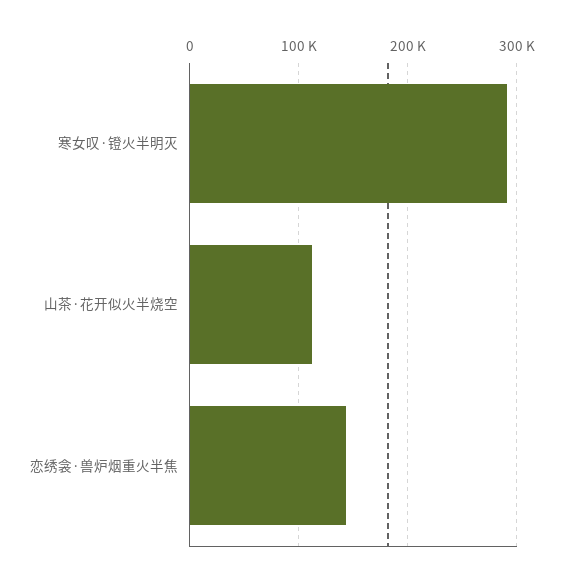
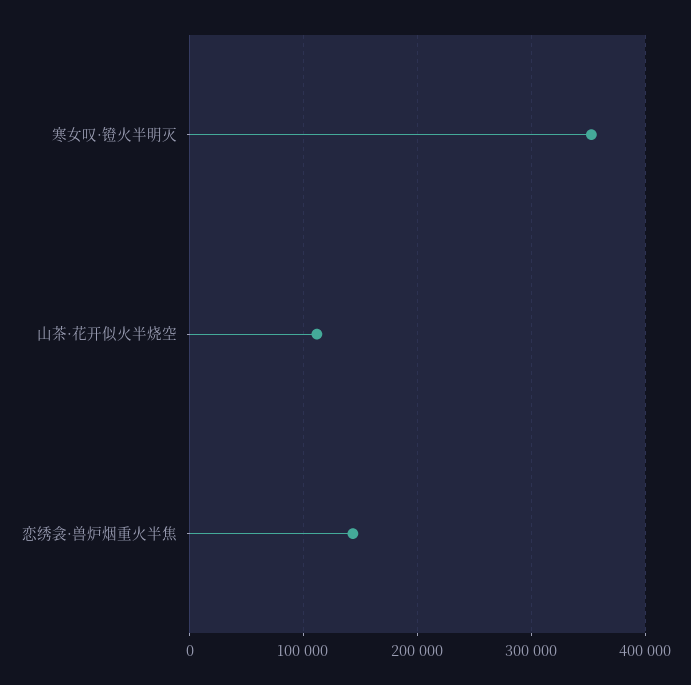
  {
-   "寒女叹·镫火半明灭": 290000,
+   "寒女叹·镫火半明灭": 350000,
    "山茶·花开似火半烧空": 110000,
    "恋绣衾·兽炉烟重火半焦": 140000
  }

